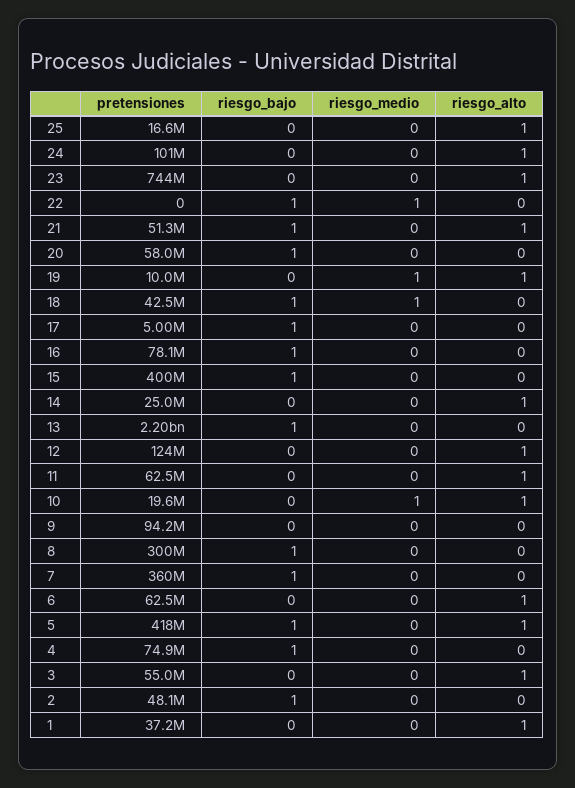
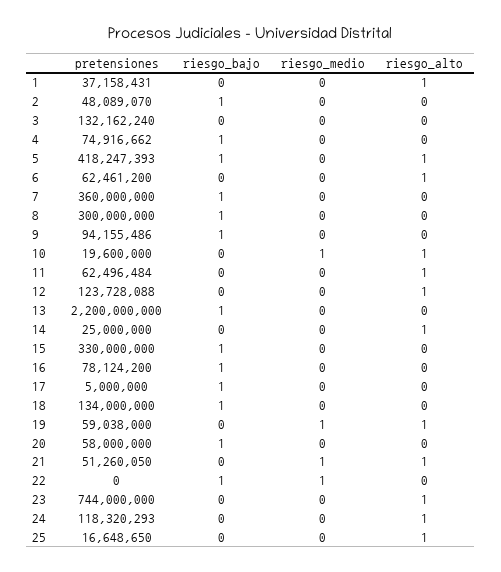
  {
    "pretensiones": {
      "25": 16648650,
-     "24": 101000000,
+     "24": 118320293,
      "23": 744000000,
      "22": 0,
      "21": 51260050,
      "20": 58000000,
-     "19": 10000000,
+     "19": 59038000,
-     "18": 42500000,
+     "18": 134000000,
      "17": 5000000,
      "16": 78124200,
-     "15": 400000000,
+     "15": 330000000,
      "14": 25000000,
      "13": 2200000000,
      "12": 123728088,
      "11": 62496484,
      "10": 19600000,
      "9": 94155486,
      "8": 300000000,
      "7": 360000000,
      "6": 62461200,
      "5": 418247393,
      "4": 74916662,
-     "3": 55000000,
+     "3": 132162240,
      "2": 48089070,
      "1": 37158431
    },
    "riesgo_bajo": {
      "25": 0,
      "24": 0,
      "23": 0,
      "22": 1,
-     "21": 1,
+     "21": 0,
      "20": 1,
      "19": 0,
      "18": 1,
      "17": 1,
      "16": 1,
      "15": 1,
      "14": 0,
      "13": 1,
      "12": 0,
      "11": 0,
      "10": 0,
-     "9": 0,
+     "9": 1,
      "8": 1,
      "7": 1,
      "6": 0,
      "5": 1,
      "4": 1,
      "3": 0,
      "2": 1,
      "1": 0
    },
    "riesgo_medio": {
      "25": 0,
      "24": 0,
      "23": 0,
      "22": 1,
-     "21": 0,
+     "21": 1,
      "20": 0,
      "19": 1,
-     "18": 1,
+     "18": 0,
      "17": 0,
      "16": 0,
      "15": 0,
      "14": 0,
      "13": 0,
      "12": 0,
      "11": 0,
      "10": 1,
      "9": 0,
      "8": 0,
      "7": 0,
      "6": 0,
      "5": 0,
      "4": 0,
      "3": 0,
      "2": 0,
      "1": 0
    },
    "riesgo_alto": {
      "25": 1,
      "24": 1,
      "23": 1,
      "22": 0,
      "21": 1,
      "20": 0,
      "19": 1,
      "18": 0,
      "17": 0,
      "16": 0,
      "15": 0,
      "14": 1,
      "13": 0,
      "12": 1,
      "11": 1,
      "10": 1,
      "9": 0,
      "8": 0,
      "7": 0,
      "6": 1,
      "5": 1,
      "4": 0,
-     "3": 1,
+     "3": 0,
      "2": 0,
      "1": 1
    }
  }

